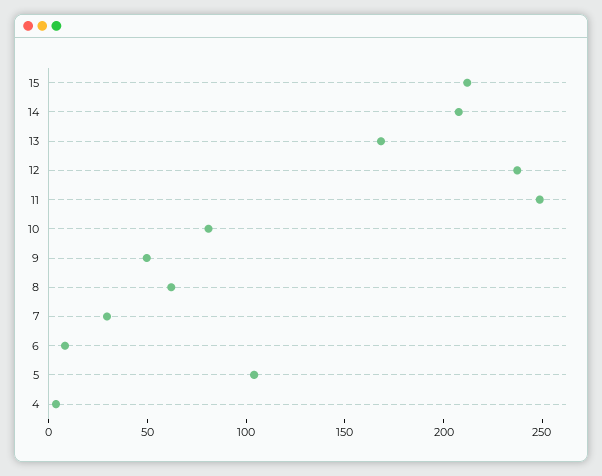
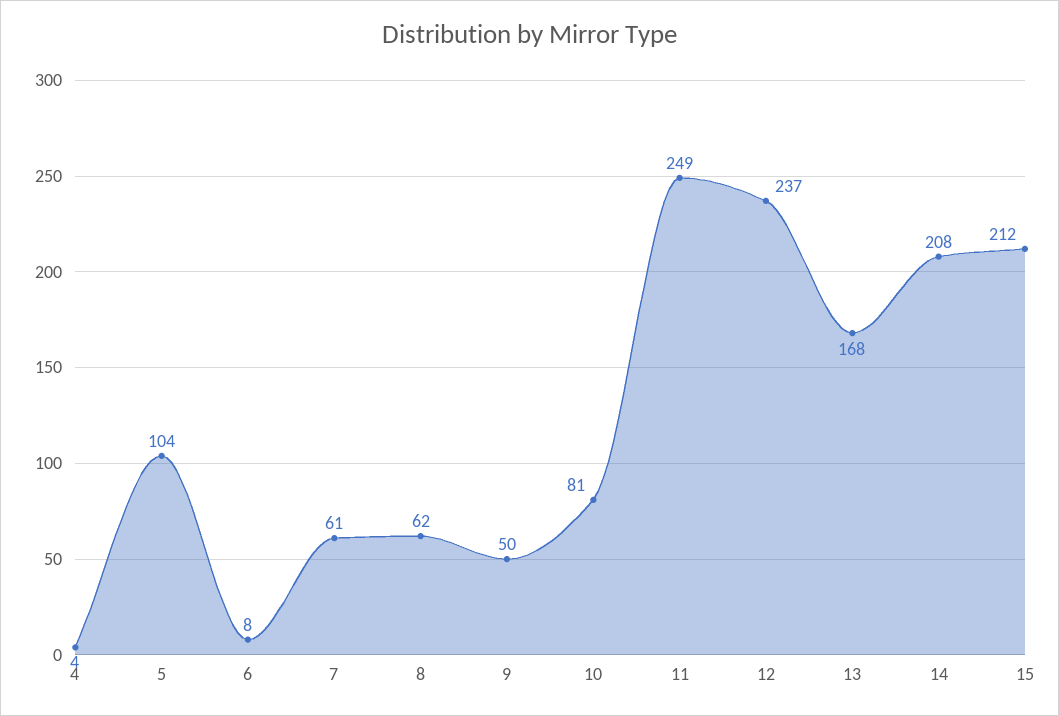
  {
    "15": 212,
    "14": 208,
    "13": 168,
    "12": 237,
    "11": 249,
    "10": 81,
    "9": 50,
    "8": 62,
-   "7": 30,
+   "7": 61,
    "6": 8,
    "5": 104,
    "4": 4
  }

